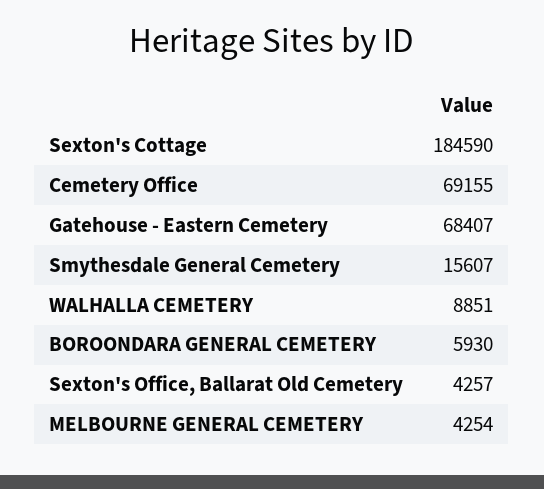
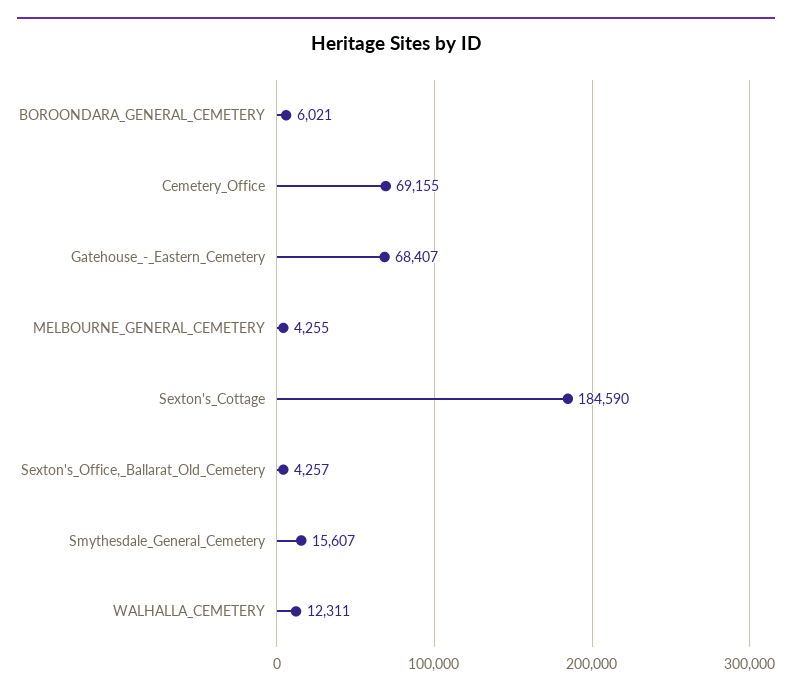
  {
    "Sexton's Cottage": 184590,
    "Cemetery Office": 69155,
    "Gatehouse - Eastern Cemetery": 68407,
    "Smythesdale General Cemetery": 15607,
-   "WALHALLA CEMETERY": 8851,
+   "WALHALLA CEMETERY": 12311,
-   "BOROONDARA GENERAL CEMETERY": 5930,
+   "BOROONDARA GENERAL CEMETERY": 6021,
    "Sexton's Office, Ballarat Old Cemetery": 4257,
-   "MELBOURNE GENERAL CEMETERY": 4254
+   "MELBOURNE GENERAL CEMETERY": 4255
  }

